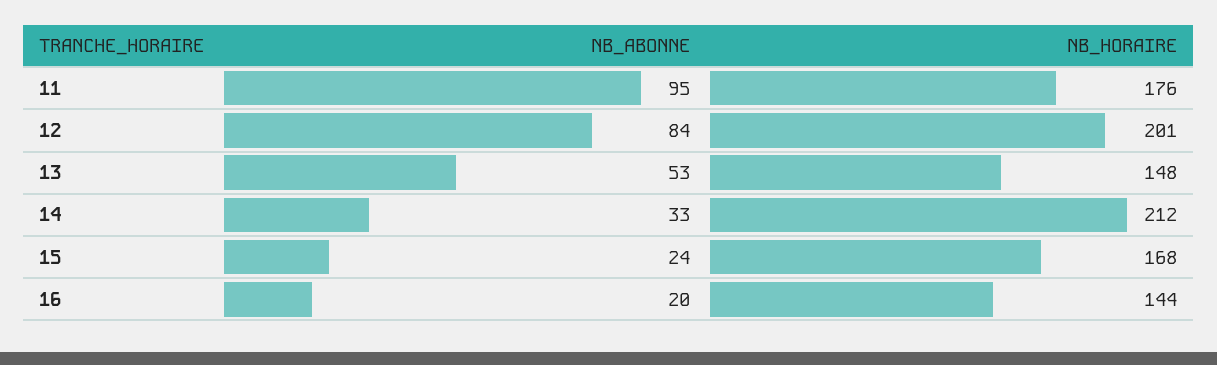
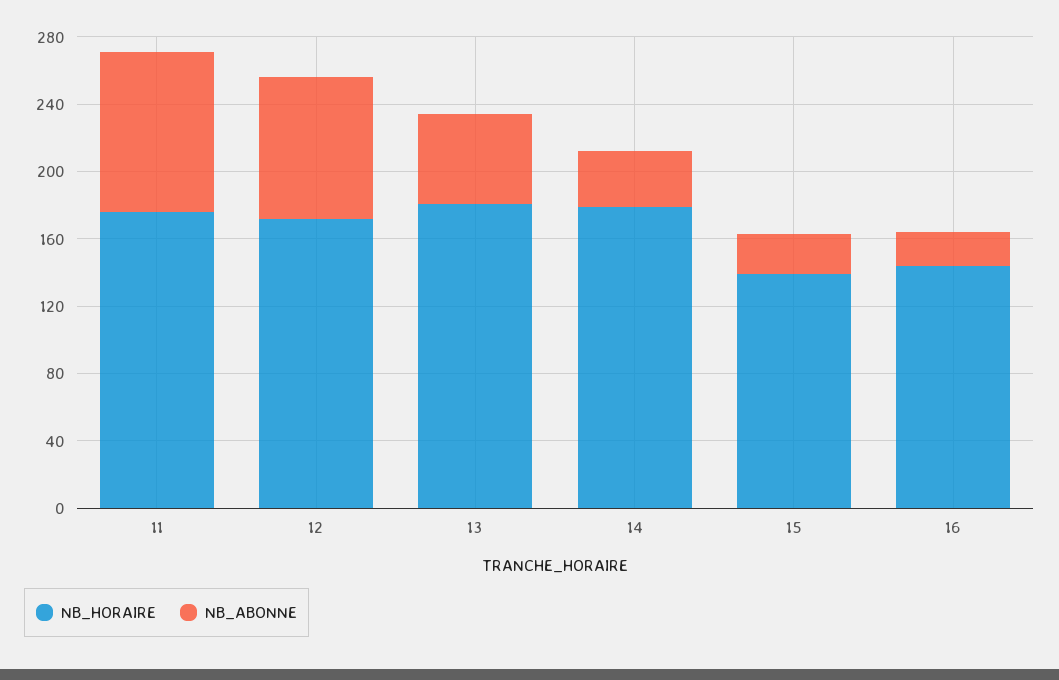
  {
    "NB_ABONNE": {
      "11": 95,
      "12": 84,
      "13": 53,
      "14": 33,
      "15": 24,
      "16": 20
    },
    "NB_HORAIRE": {
      "11": 176,
-     "12": 201,
+     "12": 170,
-     "13": 148,
+     "13": 180,
-     "14": 212,
+     "14": 180,
-     "15": 168,
+     "15": 140,
      "16": 144
    }
  }

